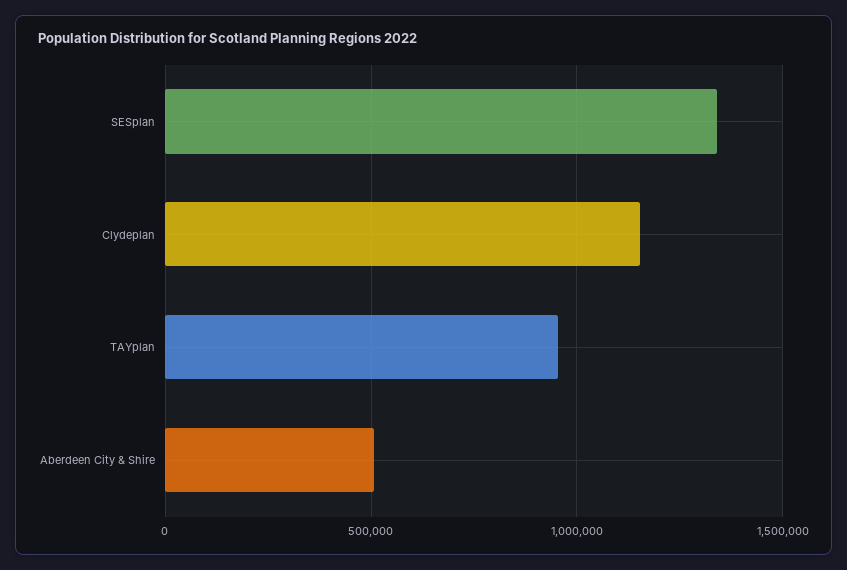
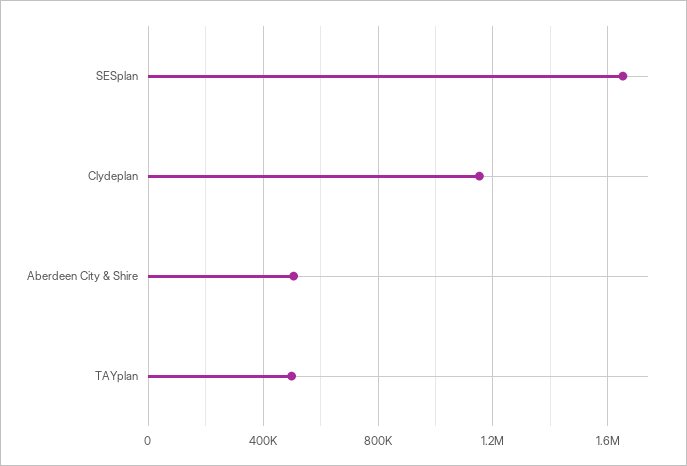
  {
-   "SESplan": 1350000,
+   "SESplan": 1650000,
    "Clydeplan": 1150000,
-   "TAYplan": 950000,
+   "TAYplan": 500000,
    "Aberdeen City & Shire": 500000
  }

